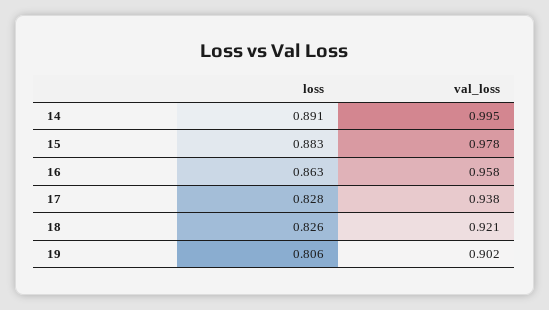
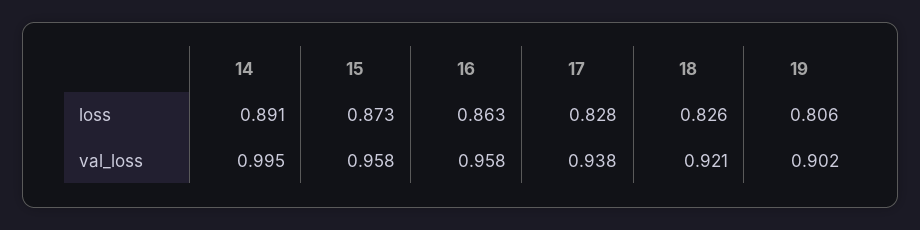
  {
    "loss": {
      "14": 0.891,
-     "15": 0.883,
+     "15": 0.873,
      "16": 0.863,
      "17": 0.828,
      "18": 0.826,
      "19": 0.806
    },
    "val_loss": {
      "14": 0.995,
-     "15": 0.978,
+     "15": 0.958,
      "16": 0.958,
      "17": 0.938,
      "18": 0.921,
      "19": 0.902
    }
  }

